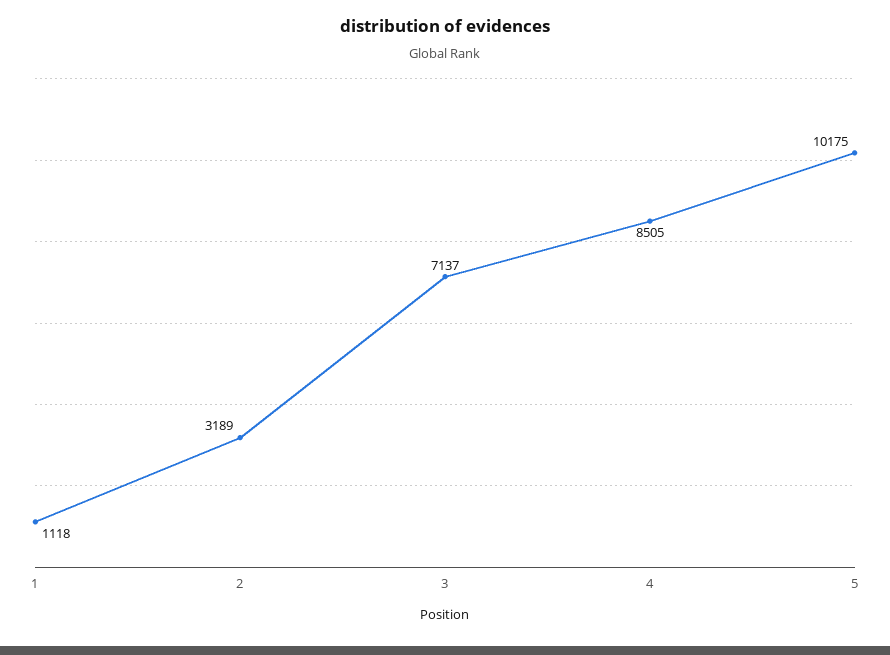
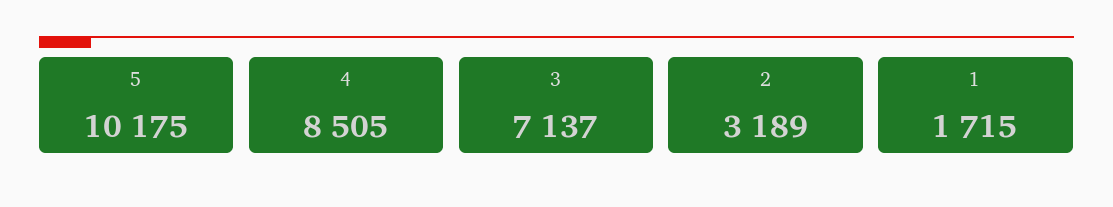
  {
-   "1": 1118,
+   "1": 1715,
    "2": 3189,
    "3": 7137,
    "4": 8505,
    "5": 10175
  }

